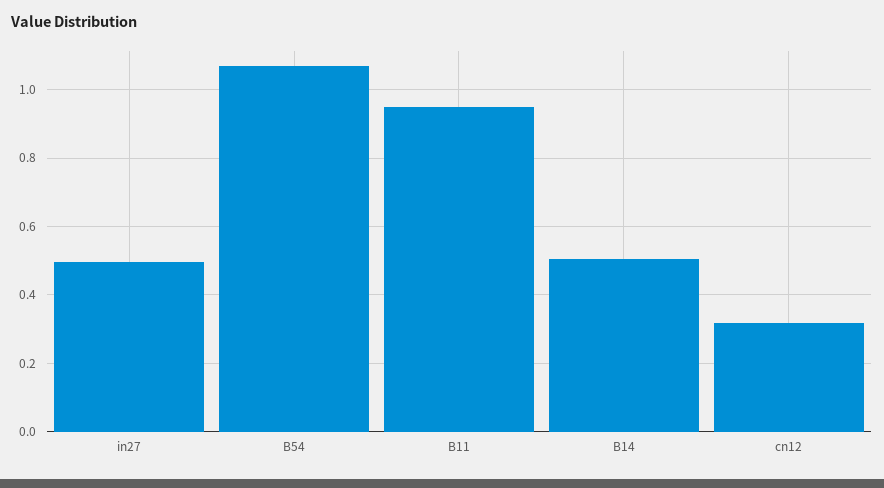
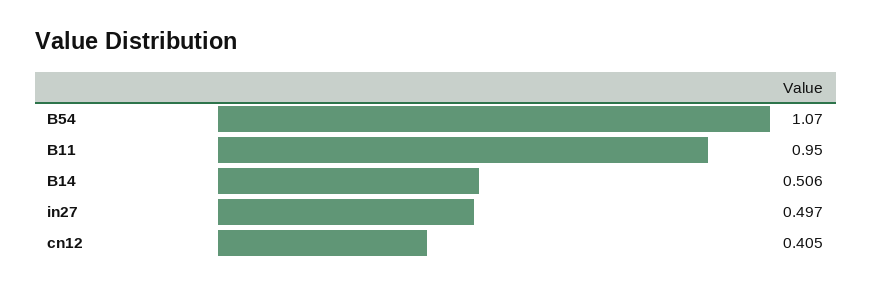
  {
    "in27": 0.497,
    "B54": 1.07,
    "B11": 0.95,
    "B14": 0.506,
-   "cn12": 0.32
+   "cn12": 0.405
  }

